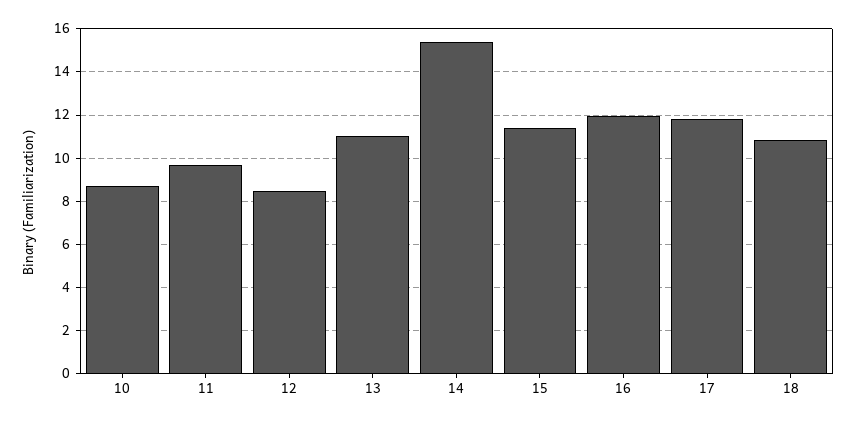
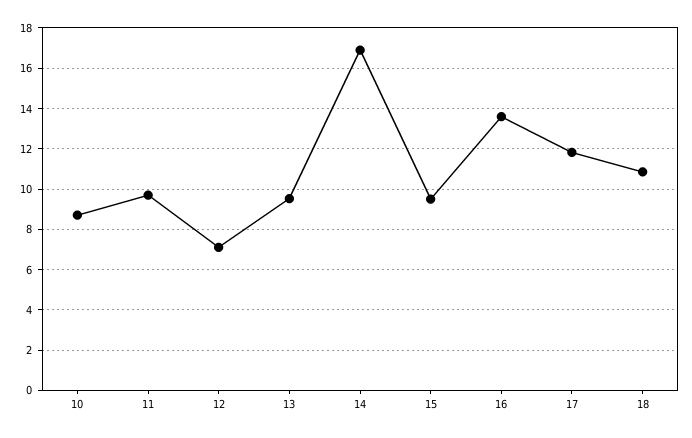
  {
    "10": 8.5,
    "11": 9.5,
-   "12": 8.5,
+   "12": 7,
-   "13": 11,
+   "13": 9.5,
-   "14": 15.5,
+   "14": 17,
-   "15": 11.5,
+   "15": 9.5,
-   "16": 12,
+   "16": 13.5,
    "17": 12,
    "18": 11
  }

